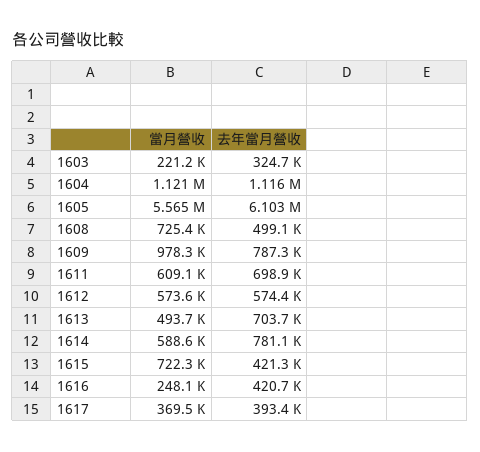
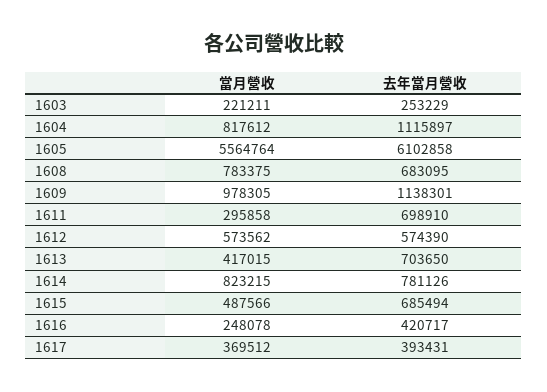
  {
    "當月營收": {
      "1603": 221211,
-     "1604": 1121000,
+     "1604": 817612,
      "1605": 5564764,
-     "1608": 725400,
+     "1608": 783375,
      "1609": 978305,
-     "1611": 609100,
+     "1611": 295858,
      "1612": 573562,
-     "1613": 493700,
+     "1613": 417015,
-     "1614": 588600,
+     "1614": 823215,
-     "1615": 722300,
+     "1615": 487566,
      "1616": 248078,
      "1617": 369512
    },
    "去年當月營收": {
-     "1603": 324700,
+     "1603": 253229,
      "1604": 1115897,
      "1605": 6102858,
-     "1608": 499100,
+     "1608": 683095,
-     "1609": 787300,
+     "1609": 1138301,
      "1611": 698910,
      "1612": 574390,
      "1613": 703650,
      "1614": 781126,
-     "1615": 421300,
+     "1615": 685494,
      "1616": 420717,
      "1617": 393431
    }
  }

